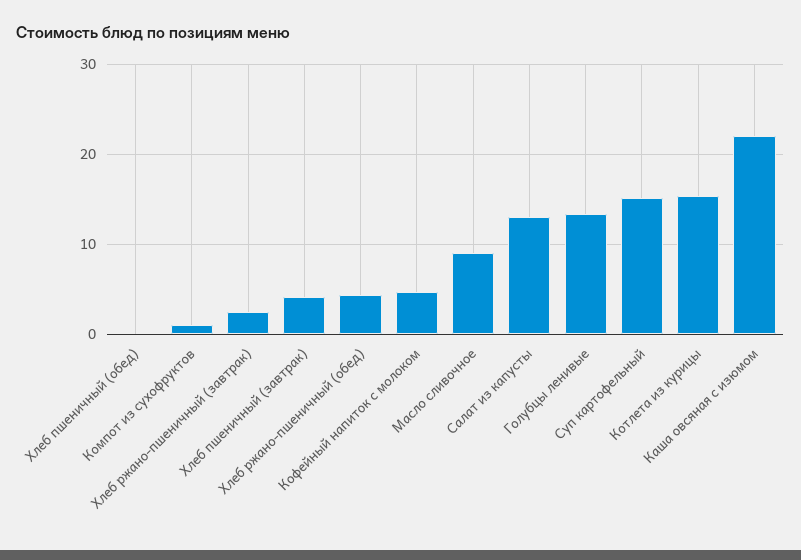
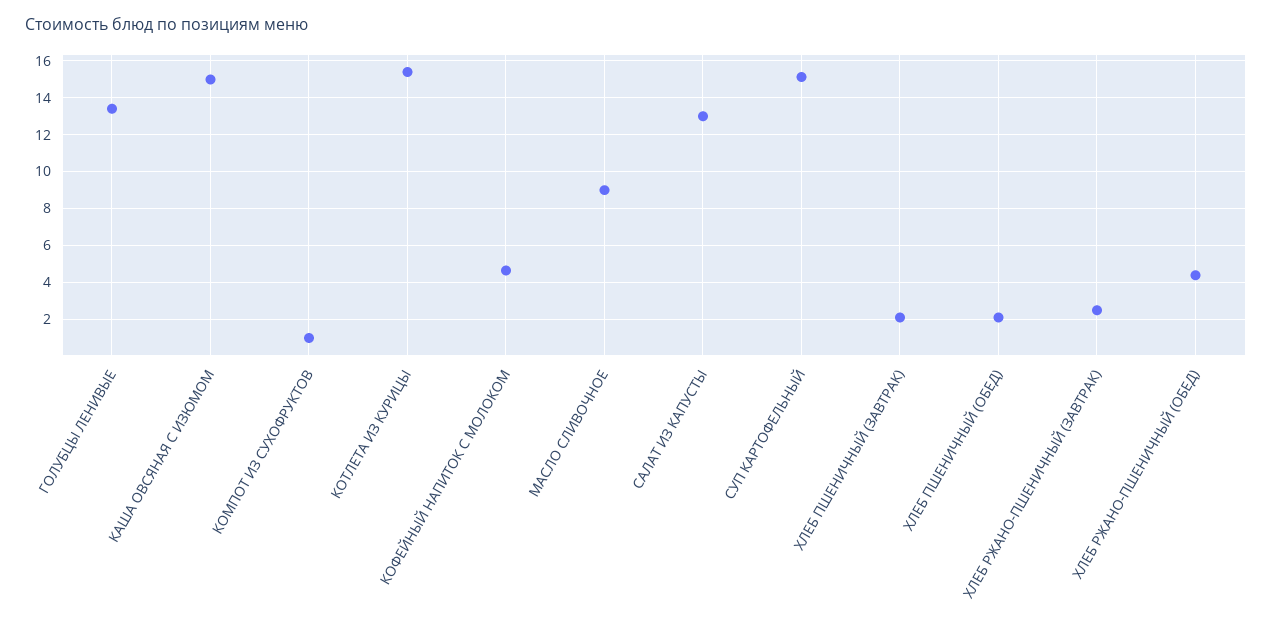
  {
-   "Хлеб пшеничный (обед)": 0,
+   "Хлеб пшеничный (обед)": 2,
    "Компот из сухофруктов": 1,
    "Хлеб ржано-пшеничный (завтрак)": 2.5,
-   "Хлеб пшеничный (завтрак)": 4,
+   "Хлеб пшеничный (завтрак)": 2,
    "Хлеб ржано-пшеничный (обед)": 4.5,
    "Кофейный напиток с молоком": 4.5,
    "Масло сливочное": 9,
    "Салат из капусты": 13,
    "Голубцы ленивые": 13.5,
    "Суп картофельный": 15,
    "Котлета из курицы": 15.5,
-   "Каша овсяная с изюмом": 22
+   "Каша овсяная с изюмом": 15
  }

